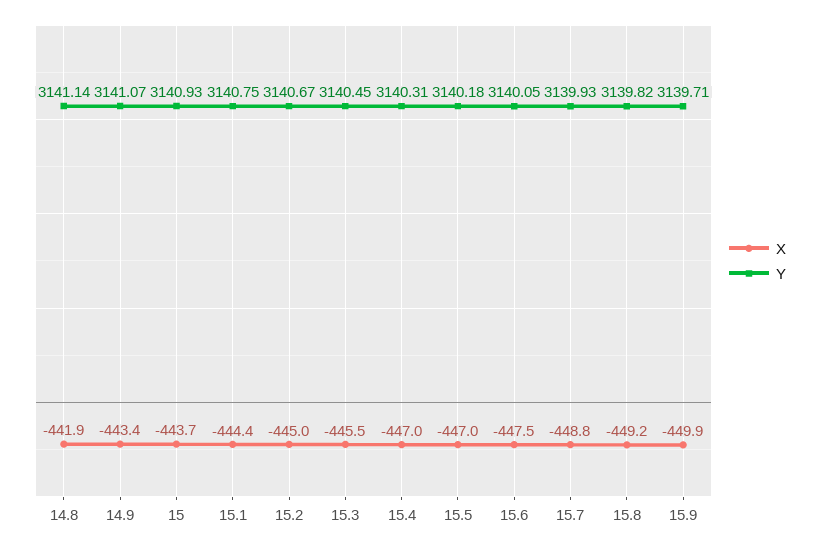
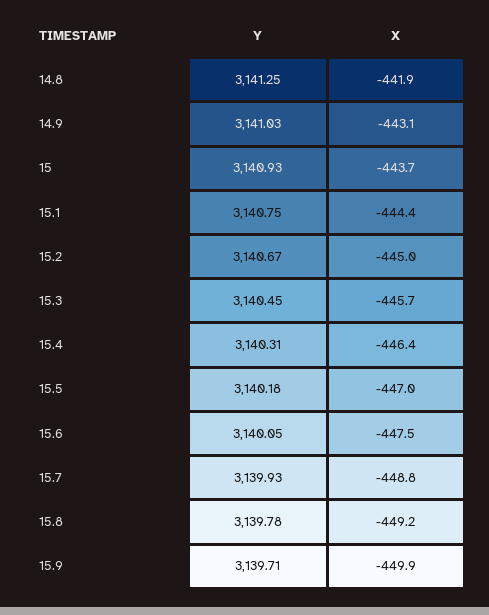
  {
    "X": {
      "14.8": -441.9,
-     "14.9": -443.4,
+     "14.9": -443.1,
      "15": -443.7,
      "15.1": -444.4,
      "15.2": -445,
-     "15.3": -445.5,
+     "15.3": -445.7,
-     "15.4": -447,
+     "15.4": -446.4,
      "15.5": -447,
      "15.6": -447.5,
      "15.7": -448.8,
      "15.8": -449.2,
      "15.9": -449.9
    },
    "Y": {
-     "14.8": 3141.14,
+     "14.8": 3141.25,
-     "14.9": 3141.07,
+     "14.9": 3141.03,
      "15": 3140.93,
      "15.1": 3140.75,
      "15.2": 3140.67,
      "15.3": 3140.45,
      "15.4": 3140.31,
      "15.5": 3140.18,
      "15.6": 3140.05,
      "15.7": 3139.93,
-     "15.8": 3139.82,
+     "15.8": 3139.78,
      "15.9": 3139.71
    }
  }

